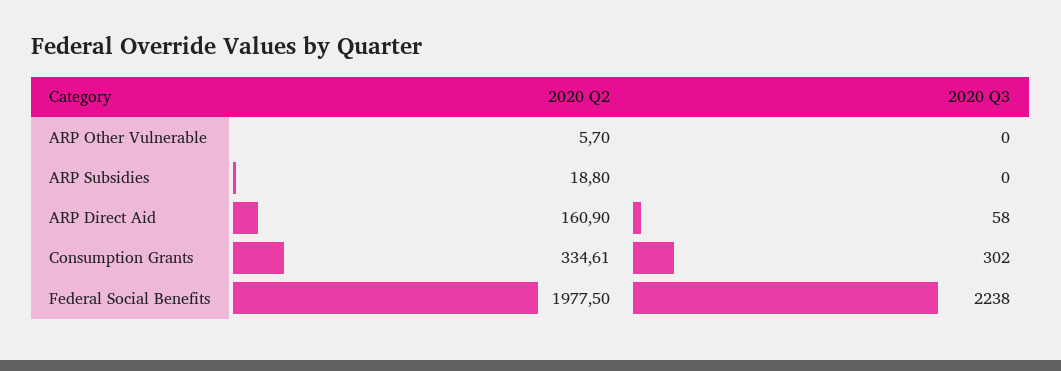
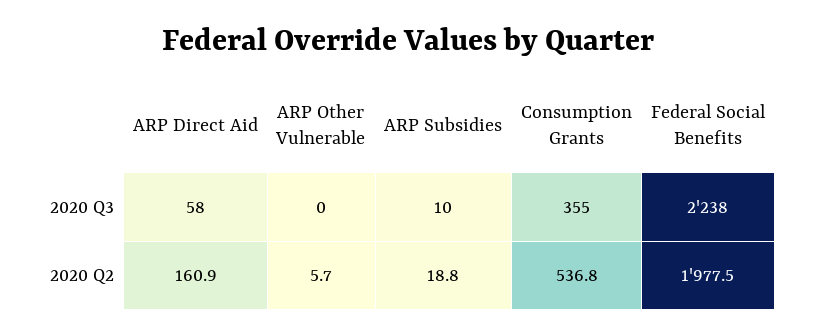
  {
    "2020 Q2": {
      "ARP Other Vulnerable": 5.7,
      "ARP Subsidies": 18.8,
      "ARP Direct Aid": 160.9,
-     "Consumption Grants": 334.61,
+     "Consumption Grants": 536.8,
      "Federal Social Benefits": 1977.5
    },
    "2020 Q3": {
      "ARP Other Vulnerable": 0,
-     "ARP Subsidies": 0,
+     "ARP Subsidies": 10,
      "ARP Direct Aid": 58,
-     "Consumption Grants": 302,
+     "Consumption Grants": 355,
      "Federal Social Benefits": 2238
    }
  }

